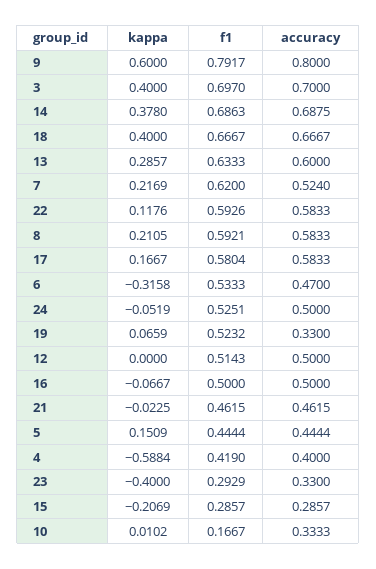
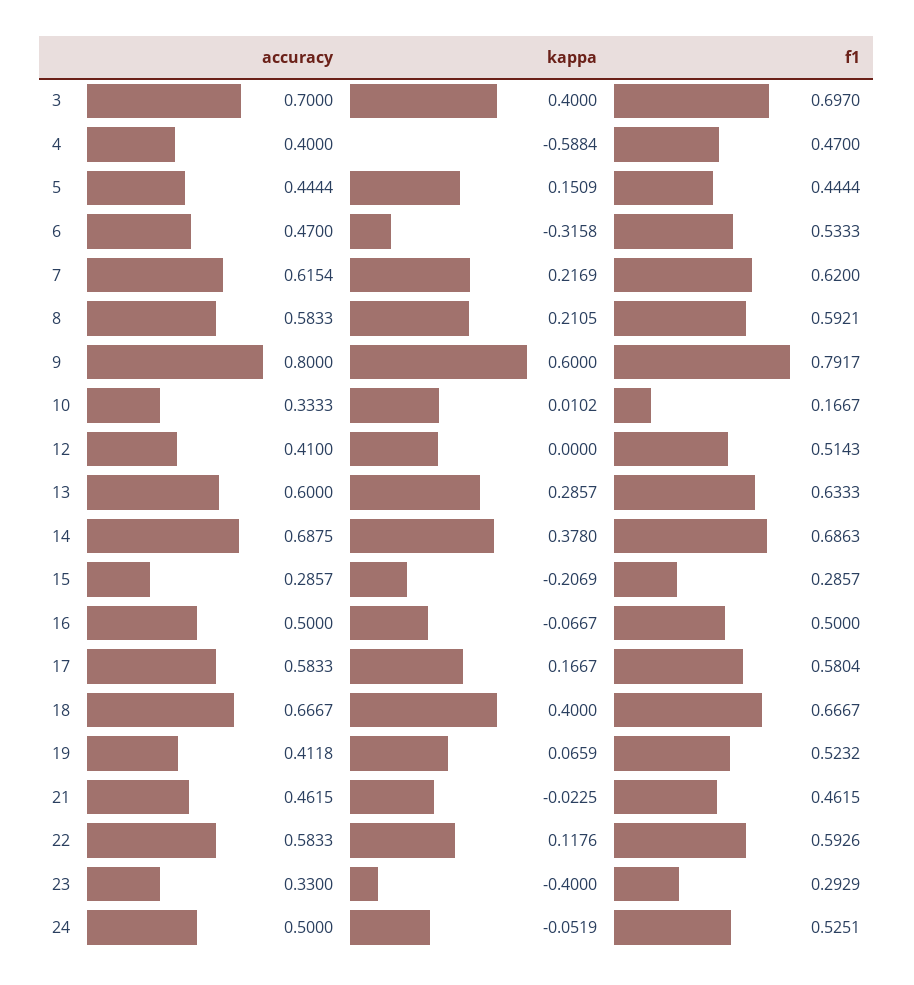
  {
    "kappa": {
      "9": 0.6,
      "3": 0.4,
      "14": 0.378,
      "18": 0.4,
      "13": 0.2857,
      "7": 0.2169,
      "22": 0.1176,
      "8": 0.2105,
      "17": 0.1667,
      "6": -0.3158,
      "24": -0.0519,
      "19": 0.0659,
      "12": 0,
      "16": -0.0667,
      "21": -0.0225,
      "5": 0.1509,
      "4": -0.5884,
      "23": -0.4,
      "15": -0.2069,
      "10": 0.0102
    },
    "f1": {
      "9": 0.7917,
      "3": 0.697,
      "14": 0.6863,
      "18": 0.6667,
      "13": 0.6333,
      "7": 0.62,
      "22": 0.5926,
      "8": 0.5921,
      "17": 0.5804,
      "6": 0.5333,
      "24": 0.5251,
      "19": 0.5232,
      "12": 0.5143,
      "16": 0.5,
      "21": 0.4615,
      "5": 0.4444,
-     "4": 0.419,
+     "4": 0.47,
      "23": 0.2929,
      "15": 0.2857,
      "10": 0.1667
    },
    "accuracy": {
      "9": 0.8,
      "3": 0.7,
      "14": 0.6875,
      "18": 0.6667,
      "13": 0.6,
-     "7": 0.524,
+     "7": 0.6154,
      "22": 0.5833,
      "8": 0.5833,
      "17": 0.5833,
      "6": 0.47,
      "24": 0.5,
-     "19": 0.33,
+     "19": 0.4118,
-     "12": 0.5,
+     "12": 0.41,
      "16": 0.5,
      "21": 0.4615,
      "5": 0.4444,
      "4": 0.4,
      "23": 0.33,
      "15": 0.2857,
      "10": 0.3333
    }
  }

